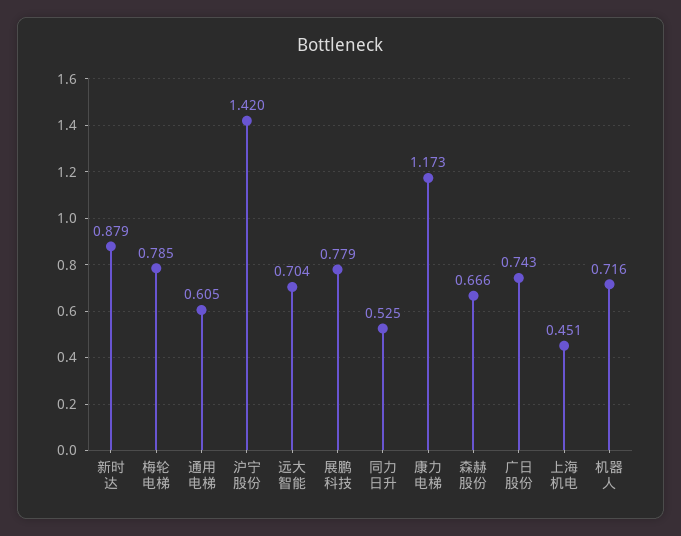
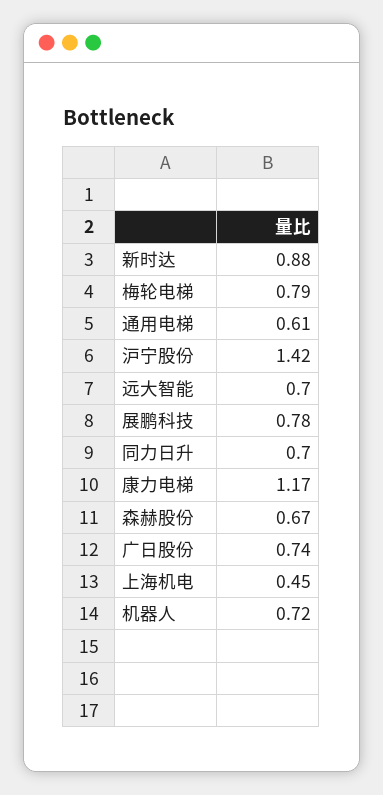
  {
    "新时达": 0.879,
    "梅轮电梯": 0.785,
    "通用电梯": 0.605,
    "沪宁股份": 1.42,
    "远大智能": 0.704,
    "展鹏科技": 0.779,
-   "同力日升": 0.525,
+   "同力日升": 0.7,
    "康力电梯": 1.173,
    "森赫股份": 0.666,
    "广日股份": 0.743,
    "上海机电": 0.451,
    "机器人": 0.716
  }

